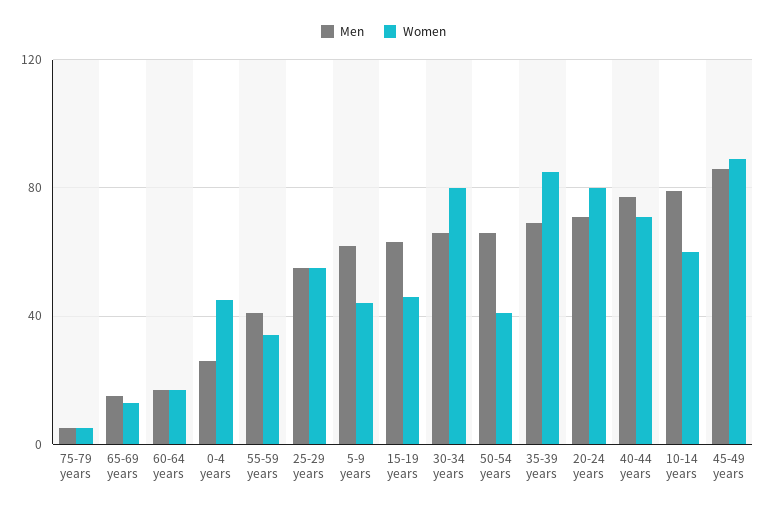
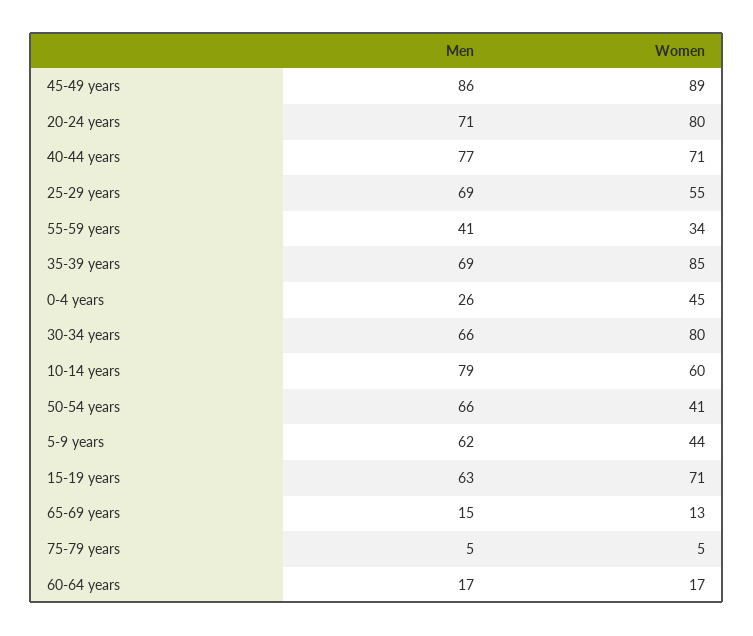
  {
    "Men": {
      "75-79 years": 5,
      "65-69 years": 15,
      "60-64 years": 17,
      "0-4 years": 26,
      "55-59 years": 41,
-     "25-29 years": 55,
+     "25-29 years": 69,
      "5-9 years": 62,
      "15-19 years": 63,
      "30-34 years": 66,
      "50-54 years": 66,
      "35-39 years": 69,
      "20-24 years": 71,
      "40-44 years": 77,
      "10-14 years": 79,
      "45-49 years": 86
    },
    "Women": {
      "75-79 years": 5,
      "65-69 years": 13,
      "60-64 years": 17,
      "0-4 years": 45,
      "55-59 years": 34,
      "25-29 years": 55,
      "5-9 years": 44,
-     "15-19 years": 45,
+     "15-19 years": 71,
      "30-34 years": 80,
      "50-54 years": 41,
      "35-39 years": 85,
      "20-24 years": 80,
      "40-44 years": 71,
      "10-14 years": 60,
      "45-49 years": 89
    }
  }

